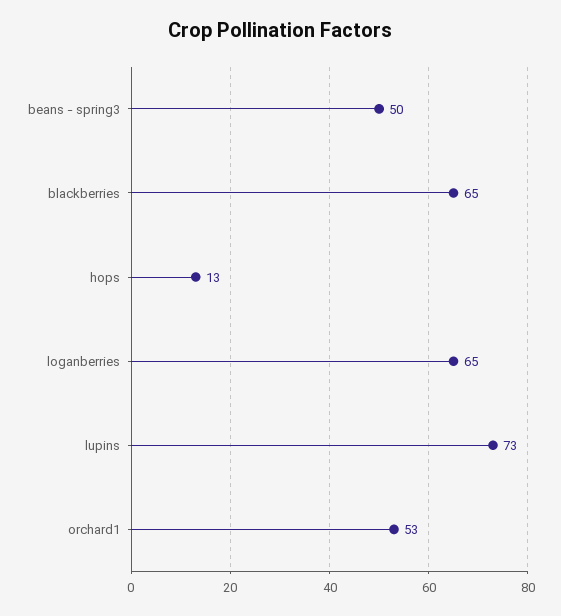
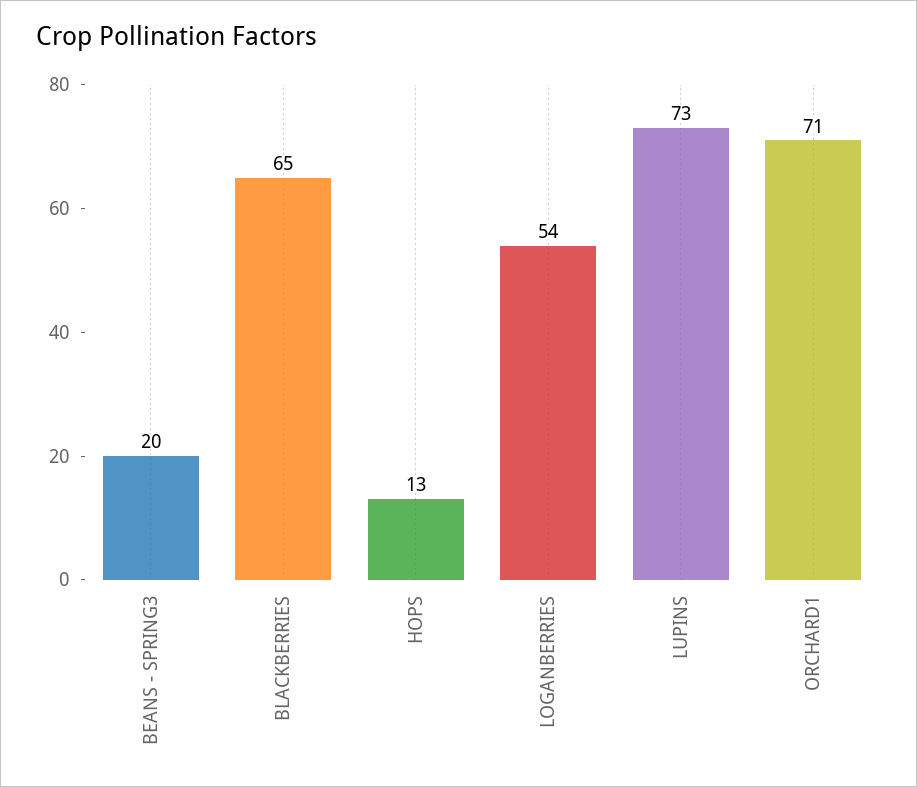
  {
-   "beans - spring3": 50,
+   "beans - spring3": 20,
    "blackberries": 65,
    "hops": 13,
-   "loganberries": 65,
+   "loganberries": 54,
    "lupins": 73,
-   "orchard1": 53
+   "orchard1": 71
  }

